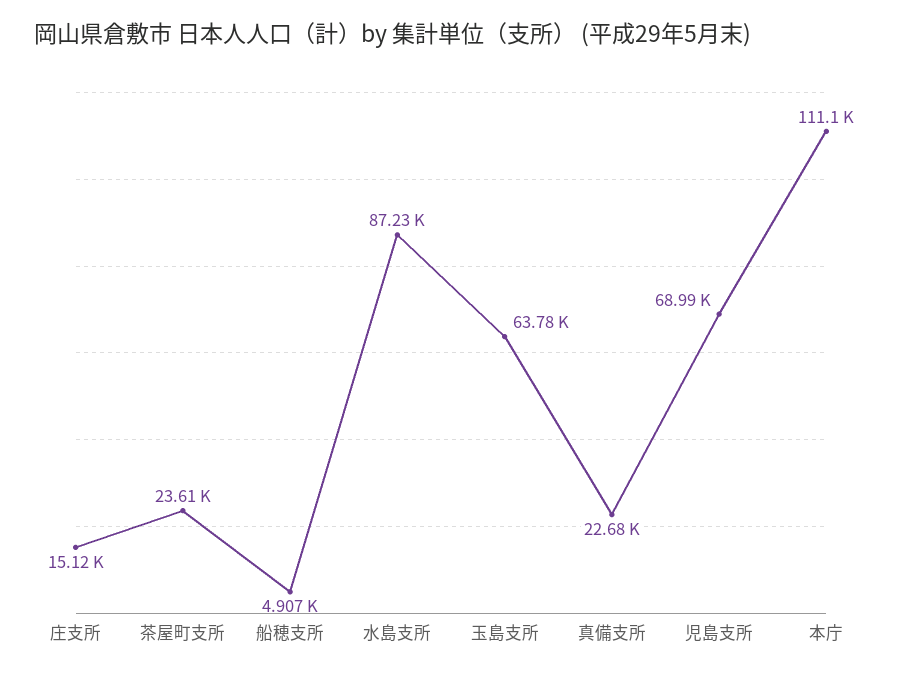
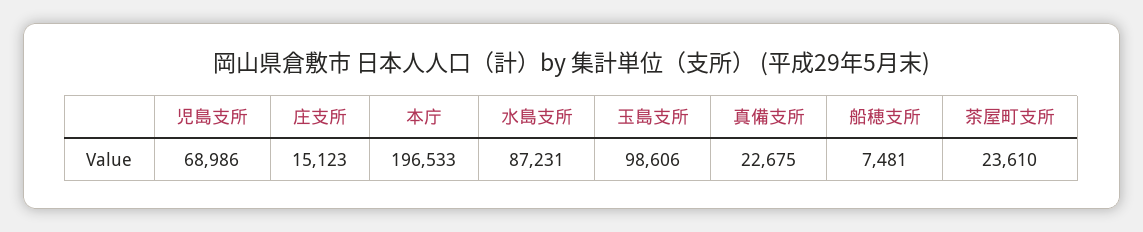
  {
    "庄支所": 15123,
    "茶屋町支所": 23610,
-   "船穂支所": 4907,
+   "船穂支所": 7481,
    "水島支所": 87231,
-   "玉島支所": 63780,
+   "玉島支所": 98606,
    "真備支所": 22675,
    "児島支所": 68986,
-   "本庁": 111100
+   "本庁": 196533
  }

